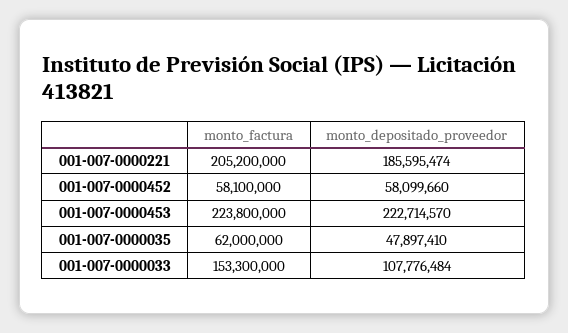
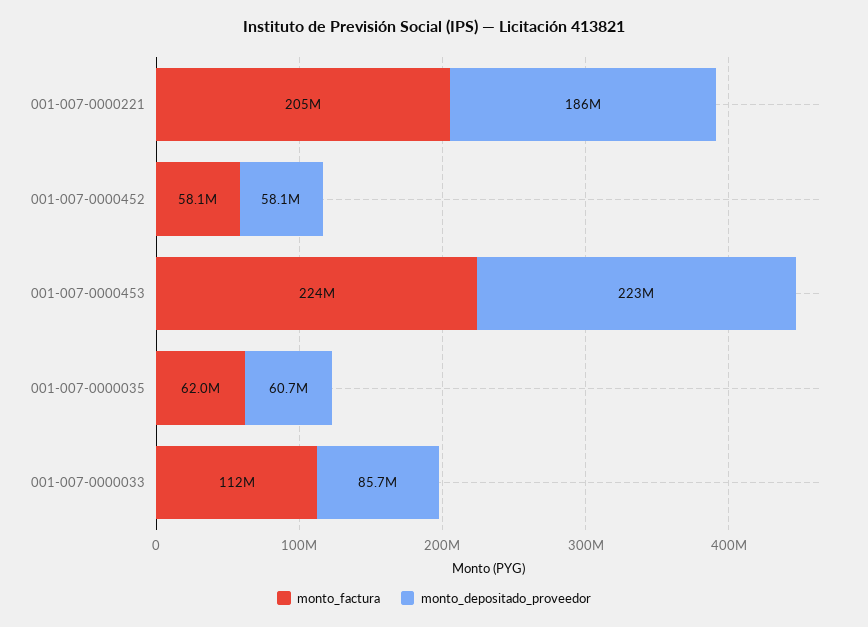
  {
    "monto_factura": {
      "001-007-0000221": 205200000,
      "001-007-0000452": 58100000,
      "001-007-0000453": 223800000,
      "001-007-0000035": 62000000,
-     "001-007-0000033": 153300000
+     "001-007-0000033": 112000000
    },
    "monto_depositado_proveedor": {
      "001-007-0000221": 185595474,
      "001-007-0000452": 58099660,
      "001-007-0000453": 222714570,
-     "001-007-0000035": 47897410,
+     "001-007-0000035": 60700000,
-     "001-007-0000033": 107776484
+     "001-007-0000033": 85700000
    }
  }

